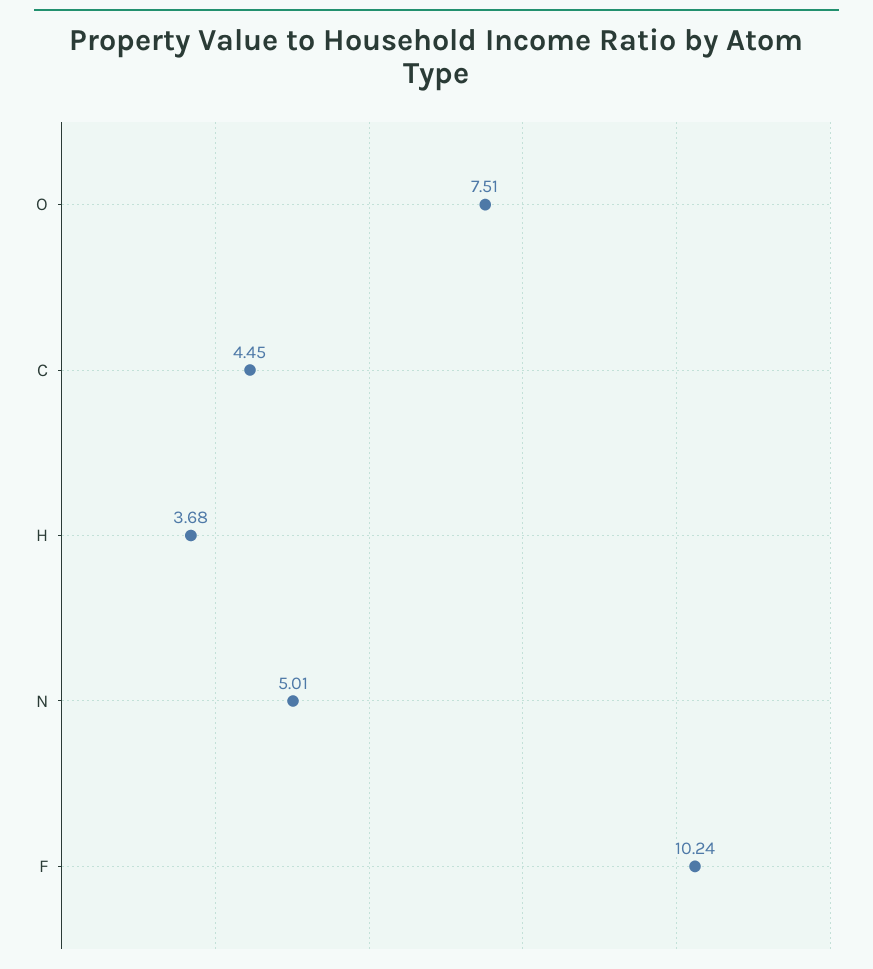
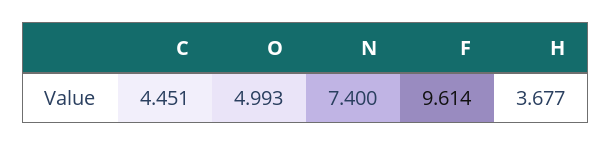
  {
-   "O": 7.51,
+   "O": 4.993,
    "C": 4.451,
    "H": 3.677,
-   "N": 5.01,
+   "N": 7.4,
-   "F": 10.24
+   "F": 9.614
  }

